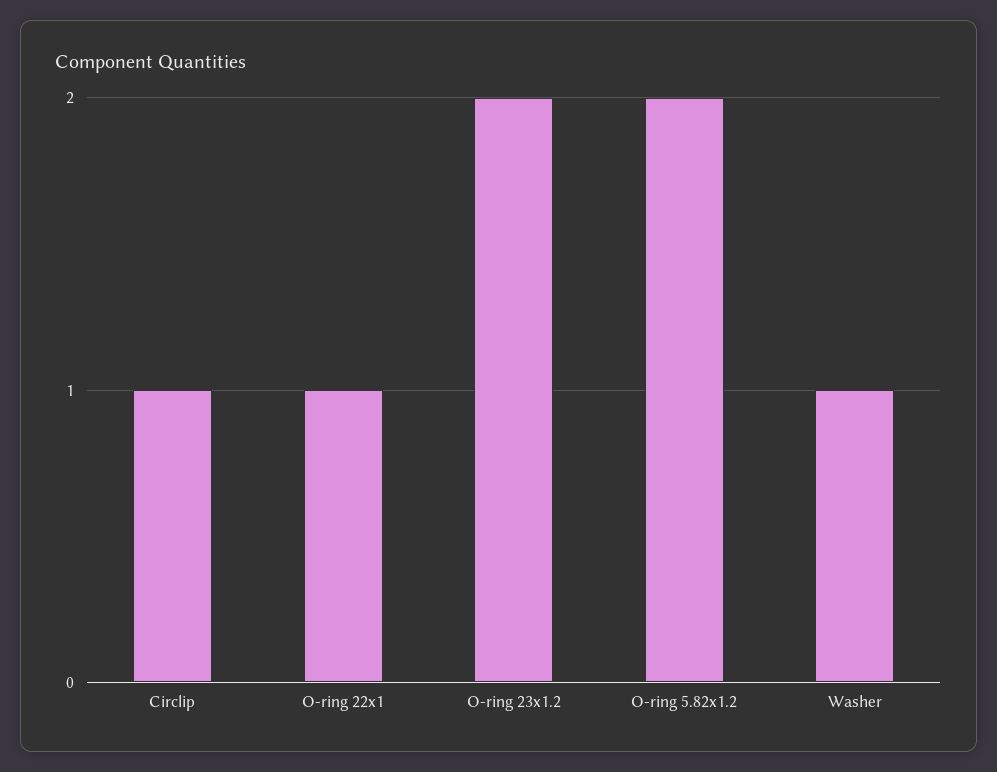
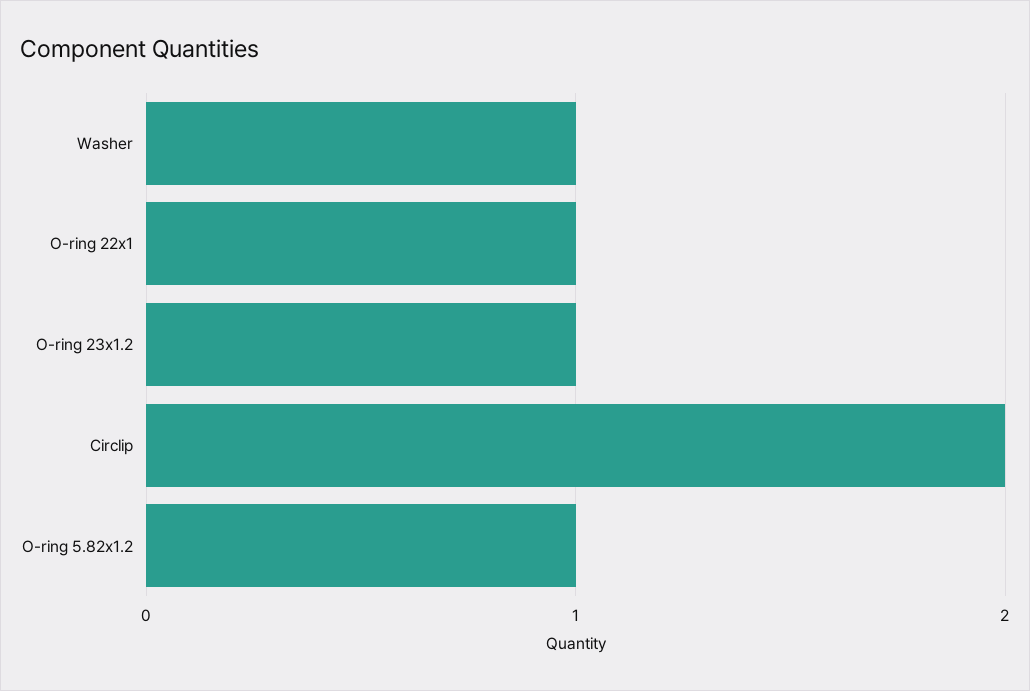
  {
-   "Circlip": 1,
+   "Circlip": 2,
    "O-ring 22x1": 1,
-   "O-ring 23x1.2": 2,
+   "O-ring 23x1.2": 1,
-   "O-ring 5.82x1.2": 2,
+   "O-ring 5.82x1.2": 1,
    "Washer": 1
  }

